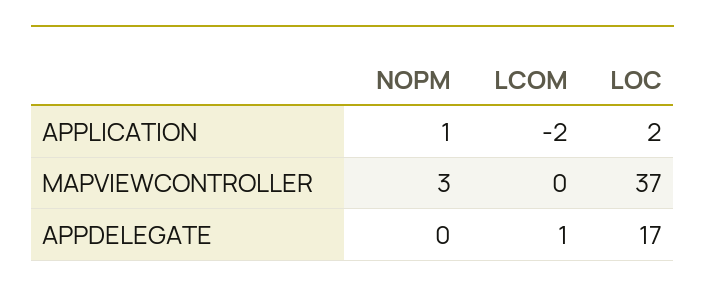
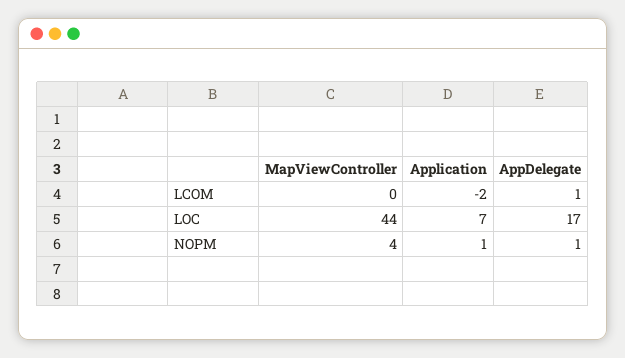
  {
    "NOPM": {
      "APPLICATION": 1,
-     "MAPVIEWCONTROLLER": 3,
+     "MAPVIEWCONTROLLER": 4,
-     "APPDELEGATE": 0
+     "APPDELEGATE": 1
    },
    "LCOM": {
      "APPLICATION": -2,
      "MAPVIEWCONTROLLER": 0,
      "APPDELEGATE": 1
    },
    "LOC": {
-     "APPLICATION": 2,
+     "APPLICATION": 7,
-     "MAPVIEWCONTROLLER": 37,
+     "MAPVIEWCONTROLLER": 44,
      "APPDELEGATE": 17
    }
  }

